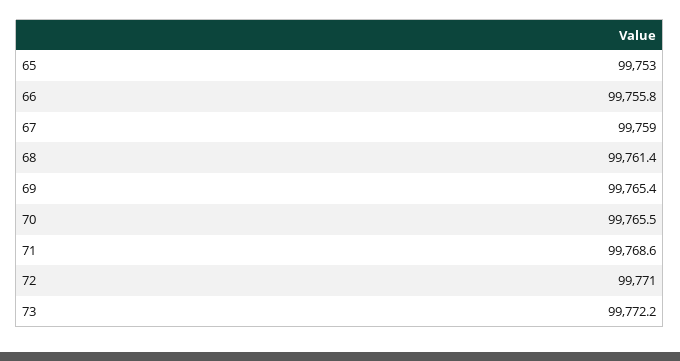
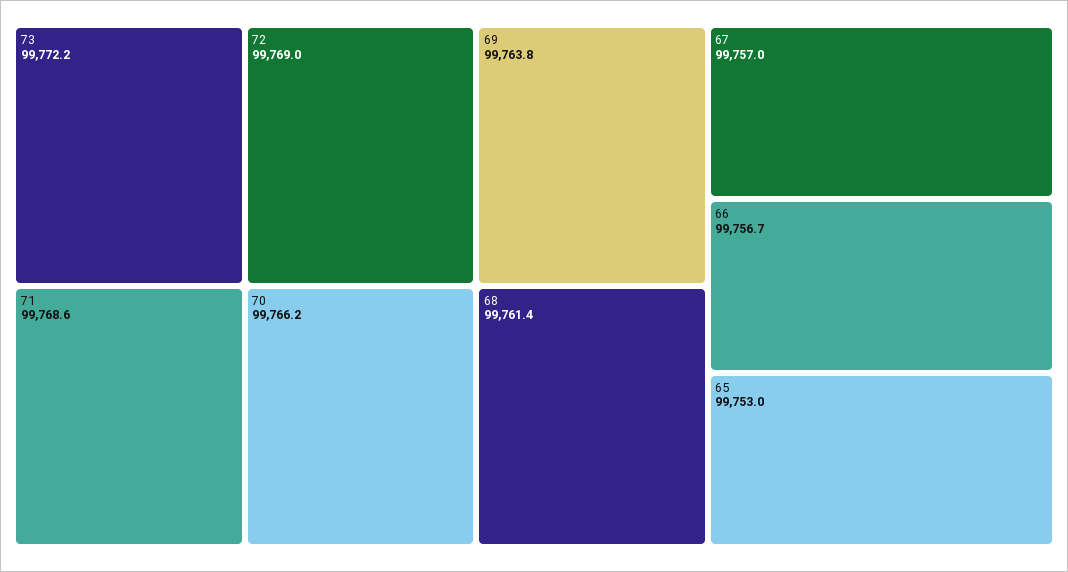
  {
    "65": 99753,
-   "66": 99755.8,
+   "66": 99756.7,
-   "67": 99759,
+   "67": 99757,
    "68": 99761.4,
-   "69": 99765.4,
+   "69": 99763.8,
-   "70": 99765.5,
+   "70": 99766.2,
    "71": 99768.6,
-   "72": 99771,
+   "72": 99769,
    "73": 99772.2
  }

